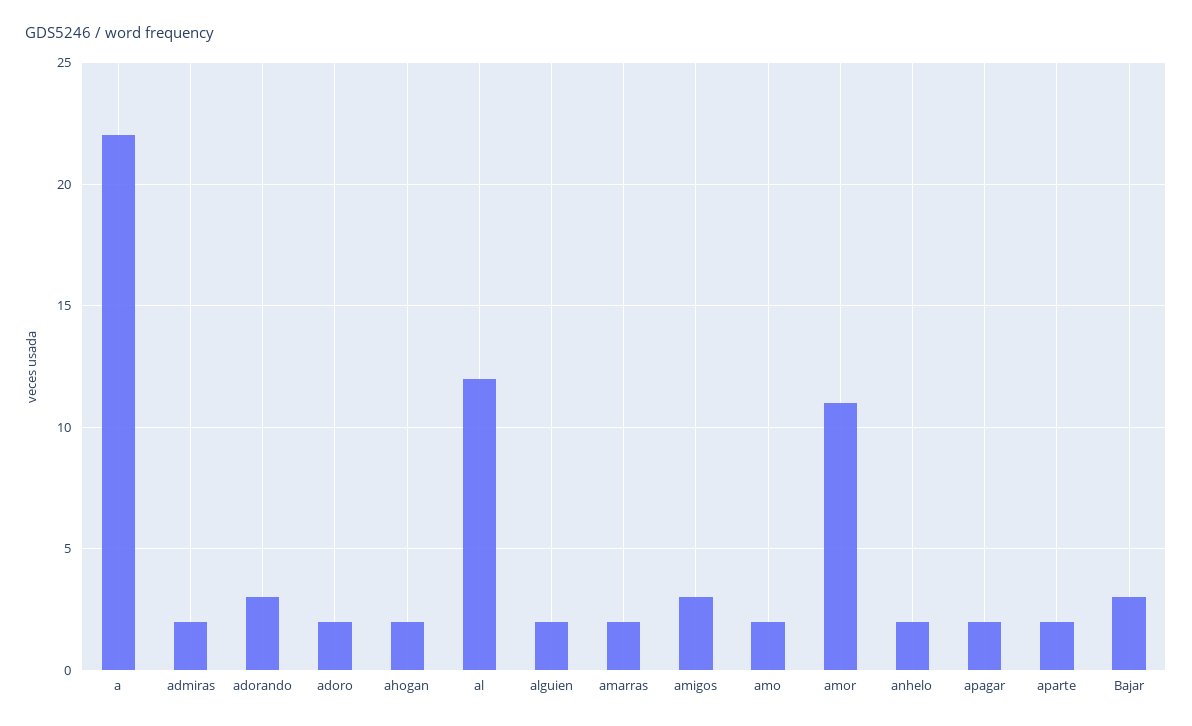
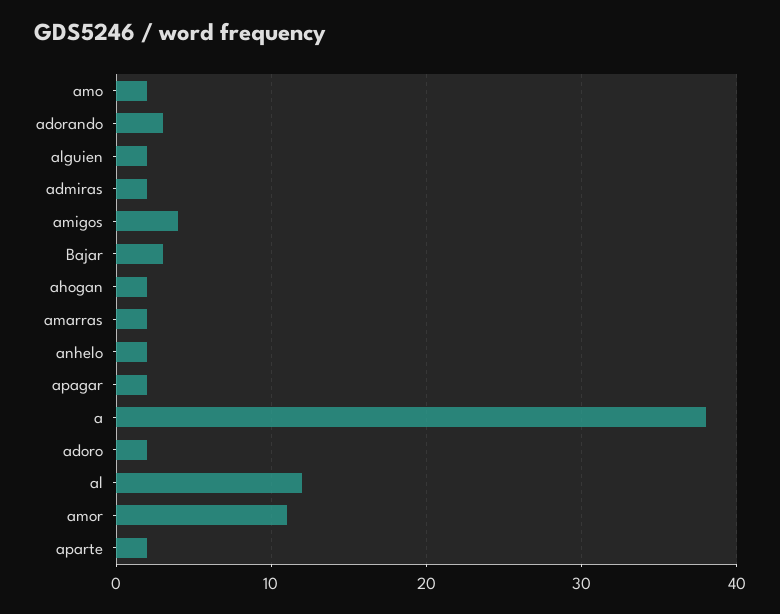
  {
-   "a": 22,
+   "a": 38,
    "admiras": 2,
    "adorando": 3,
    "adoro": 2,
    "ahogan": 2,
    "al": 12,
    "alguien": 2,
    "amarras": 2,
-   "amigos": 3,
+   "amigos": 4,
    "amo": 2,
    "amor": 11,
    "anhelo": 2,
    "apagar": 2,
    "aparte": 2,
    "Bajar": 3
  }

